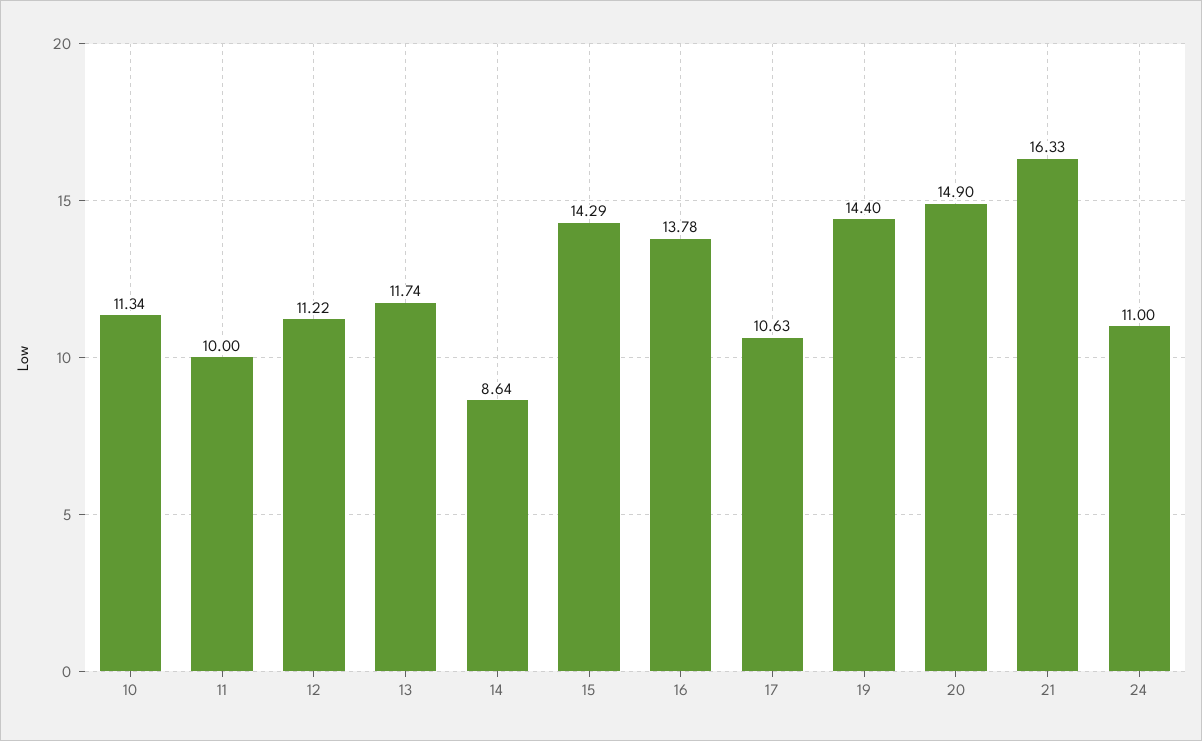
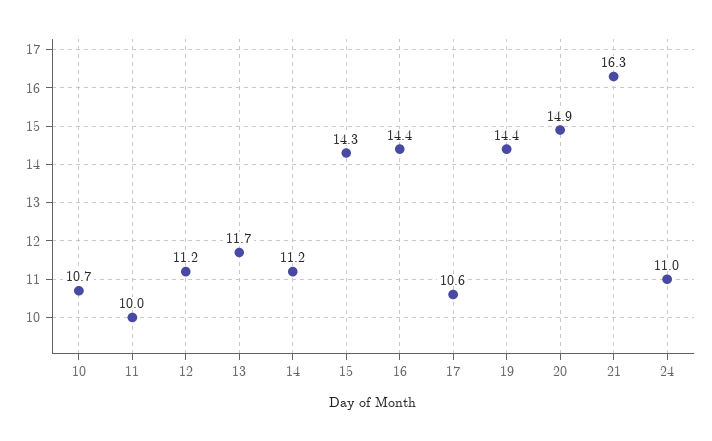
  {
-   "10": 11.34,
+   "10": 10.7,
    "11": 10,
    "12": 11.22,
    "13": 11.74,
-   "14": 8.64,
+   "14": 11.2,
    "15": 14.29,
-   "16": 13.78,
+   "16": 14.4,
    "17": 10.63,
    "19": 14.4,
    "20": 14.9,
    "21": 16.33,
    "24": 11
  }

